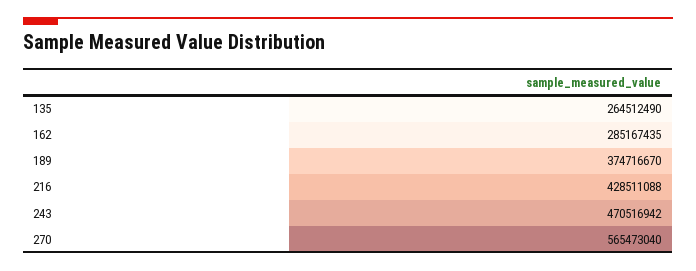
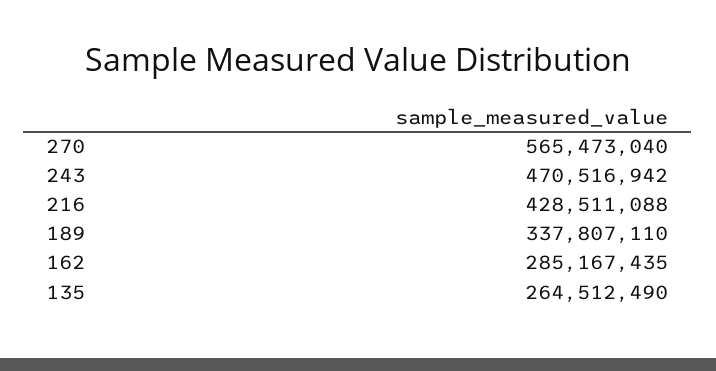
  {
    "135": 264512490,
    "162": 285167435,
-   "189": 374716670,
+   "189": 337807110,
    "216": 428511088,
    "243": 470516942,
    "270": 565473040
  }

